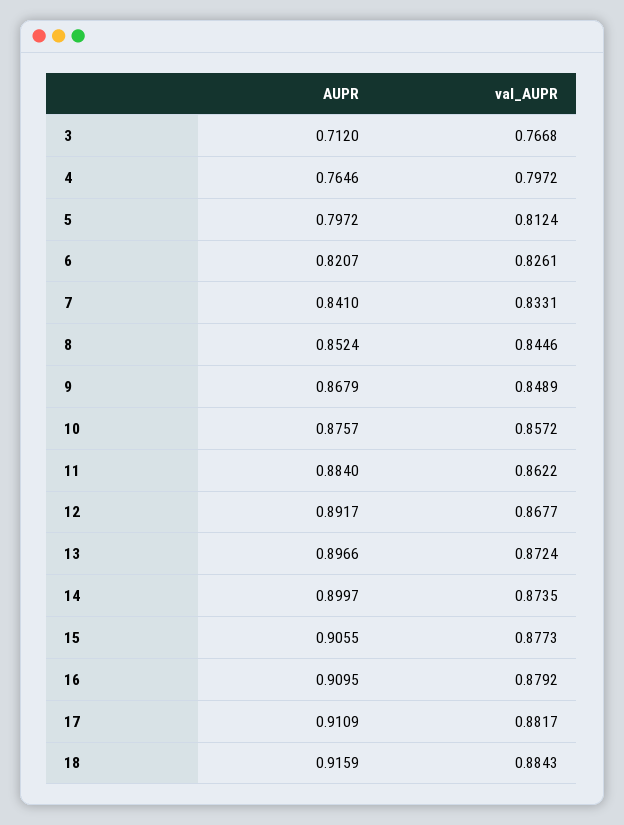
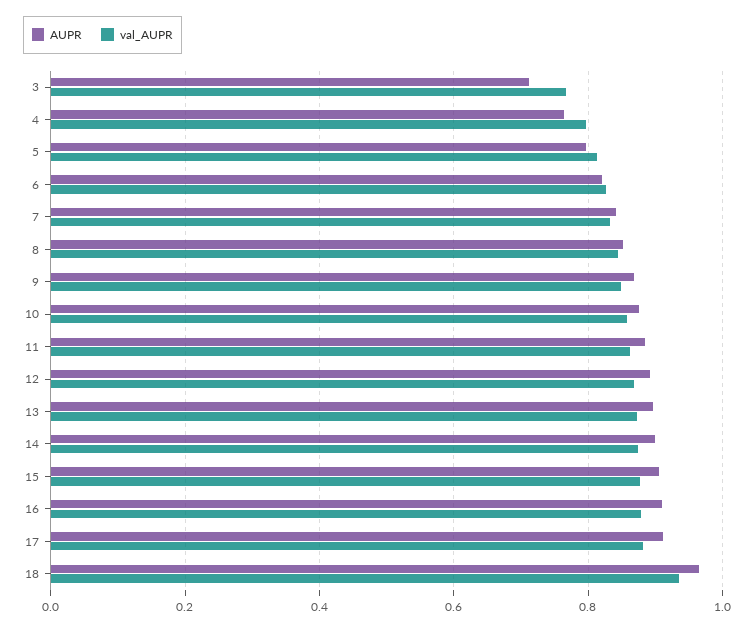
  {
    "AUPR": {
      "3": 0.712,
      "4": 0.7646,
      "5": 0.7972,
      "6": 0.8207,
      "7": 0.841,
      "8": 0.8524,
      "9": 0.8679,
      "10": 0.8757,
      "11": 0.884,
      "12": 0.8917,
      "13": 0.8966,
      "14": 0.8997,
      "15": 0.9055,
      "16": 0.9095,
      "17": 0.9109,
-     "18": 0.9159
+     "18": 0.96
    },
    "val_AUPR": {
      "3": 0.7668,
      "4": 0.7972,
      "5": 0.8124,
      "6": 0.8261,
      "7": 0.8331,
      "8": 0.8446,
      "9": 0.8489,
      "10": 0.8572,
      "11": 0.8622,
      "12": 0.8677,
      "13": 0.8724,
      "14": 0.8735,
      "15": 0.8773,
      "16": 0.8792,
      "17": 0.8817,
-     "18": 0.8843
+     "18": 0.94
    }
  }

